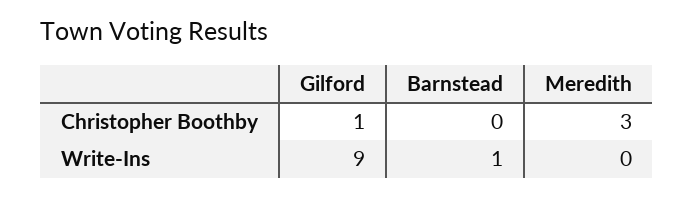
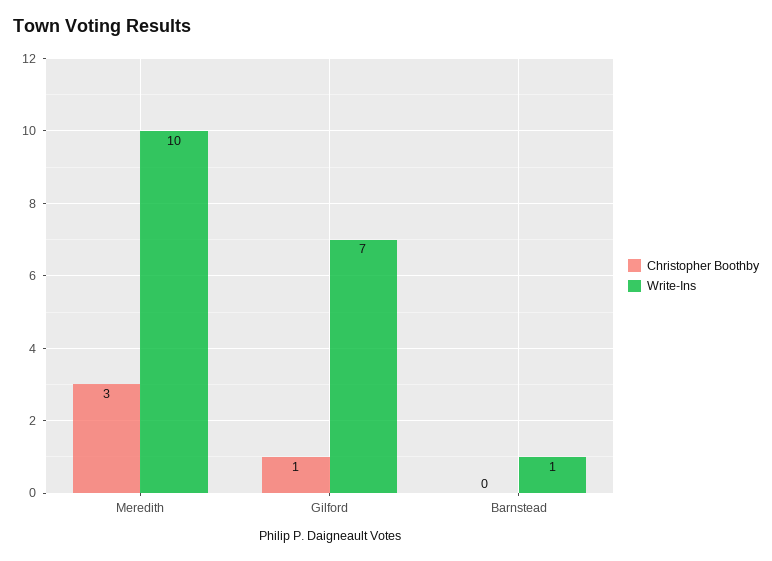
  {
    "Christopher Boothby": {
      "Gilford": 1,
      "Barnstead": 0,
      "Meredith": 3
    },
    "Write-Ins": {
-     "Gilford": 9,
+     "Gilford": 7,
      "Barnstead": 1,
-     "Meredith": 0
+     "Meredith": 10
    }
  }

